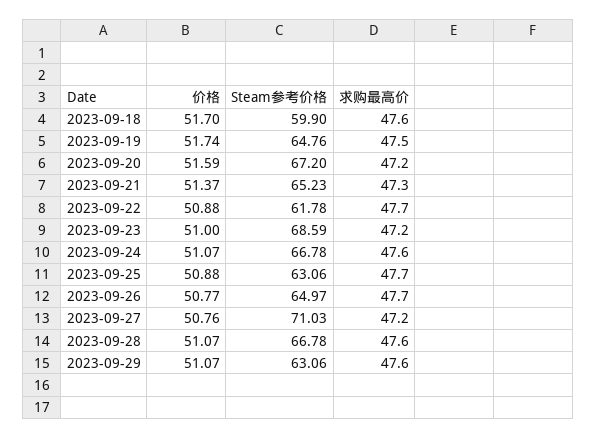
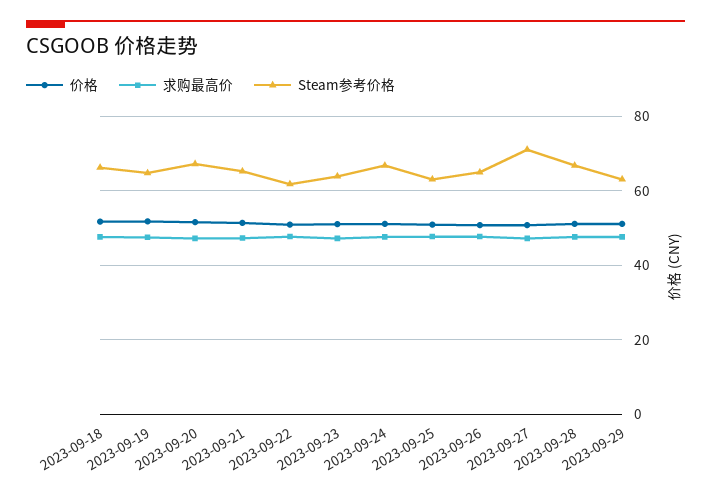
  {
    "价格": {
      "2023-09-18": 51.7,
      "2023-09-19": 51.74,
      "2023-09-20": 51.59,
      "2023-09-21": 51.37,
      "2023-09-22": 50.88,
      "2023-09-23": 51,
      "2023-09-24": 51.07,
      "2023-09-25": 50.88,
      "2023-09-26": 50.77,
      "2023-09-27": 50.76,
      "2023-09-28": 51.07,
      "2023-09-29": 51.07
    },
    "Steam参考价格": {
-     "2023-09-18": 59.9,
+     "2023-09-18": 66,
      "2023-09-19": 64.76,
      "2023-09-20": 67.2,
      "2023-09-21": 65.23,
      "2023-09-22": 61.78,
-     "2023-09-23": 68.59,
+     "2023-09-23": 64,
      "2023-09-24": 66.78,
      "2023-09-25": 63.06,
      "2023-09-26": 64.97,
      "2023-09-27": 71.03,
      "2023-09-28": 66.78,
      "2023-09-29": 63.06
    },
    "求购最高价": {
      "2023-09-18": 47.6,
      "2023-09-19": 47.5,
      "2023-09-20": 47.2,
      "2023-09-21": 47.3,
      "2023-09-22": 47.7,
      "2023-09-23": 47.2,
      "2023-09-24": 47.6,
      "2023-09-25": 47.7,
      "2023-09-26": 47.7,
      "2023-09-27": 47.2,
      "2023-09-28": 47.6,
      "2023-09-29": 47.6
    }
  }

